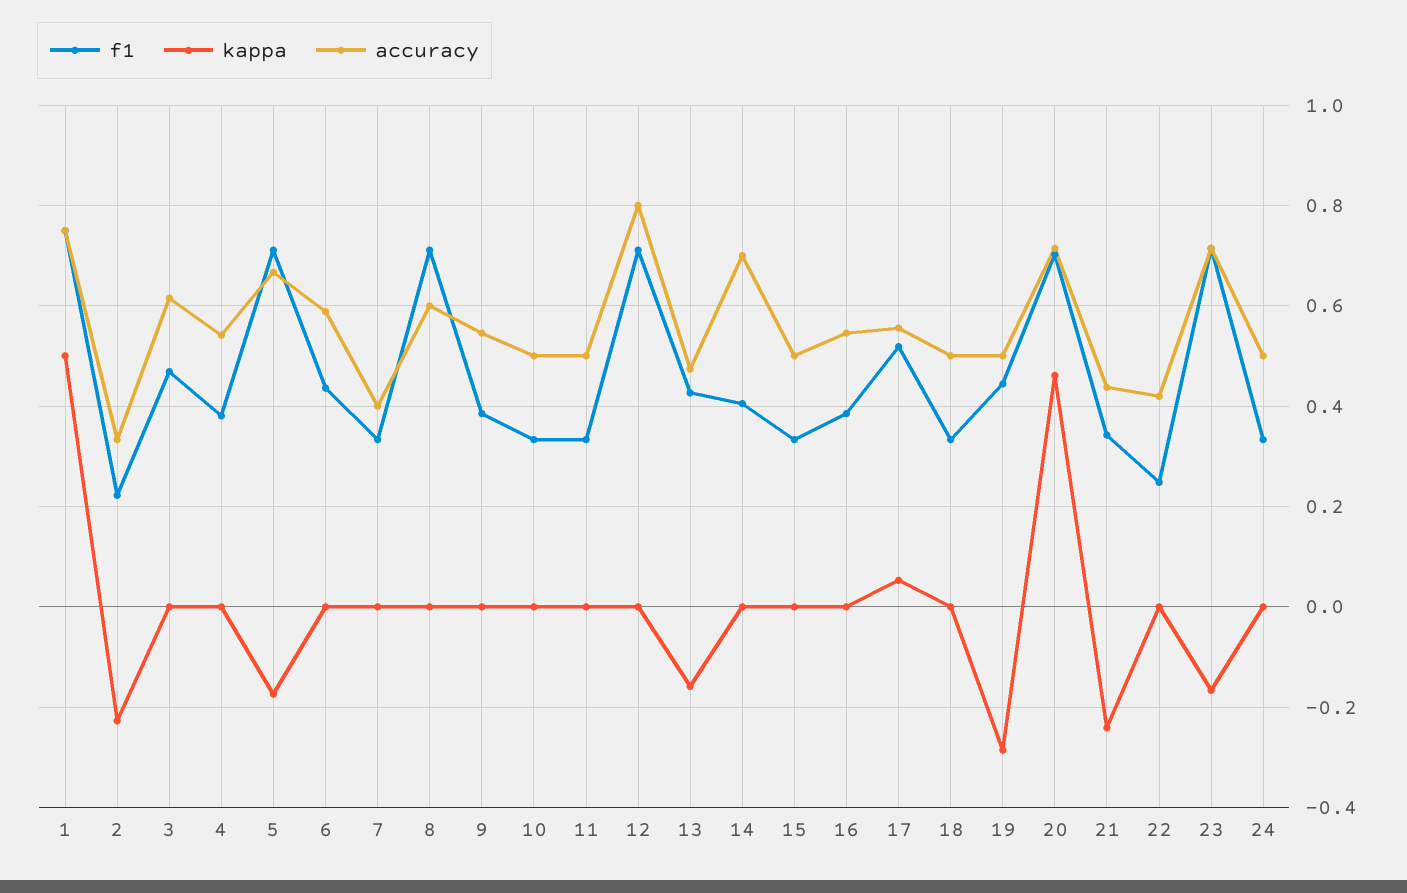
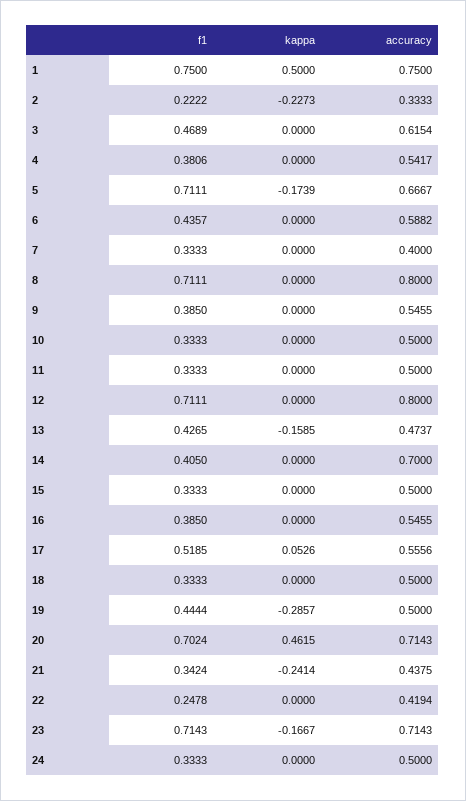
  {
    "f1": {
      "1": 0.75,
      "2": 0.2222,
      "3": 0.4689,
      "4": 0.3806,
      "5": 0.7111,
      "6": 0.4357,
      "7": 0.3333,
      "8": 0.7111,
      "9": 0.385,
      "10": 0.3333,
      "11": 0.3333,
      "12": 0.7111,
      "13": 0.4265,
      "14": 0.405,
      "15": 0.3333,
      "16": 0.385,
      "17": 0.5185,
      "18": 0.3333,
      "19": 0.4444,
      "20": 0.7024,
      "21": 0.3424,
      "22": 0.2478,
      "23": 0.7143,
      "24": 0.3333
    },
    "kappa": {
      "1": 0.5,
      "2": -0.2273,
      "3": 0,
      "4": 0,
      "5": -0.1739,
      "6": 0,
      "7": 0,
      "8": 0,
      "9": 0,
      "10": 0,
      "11": 0,
      "12": 0,
      "13": -0.1585,
      "14": 0,
      "15": 0,
      "16": 0,
      "17": 0.0526,
      "18": 0,
      "19": -0.2857,
      "20": 0.4615,
      "21": -0.2414,
      "22": 0,
      "23": -0.1667,
      "24": 0
    },
    "accuracy": {
      "1": 0.75,
      "2": 0.3333,
      "3": 0.6154,
      "4": 0.5417,
      "5": 0.6667,
      "6": 0.5882,
      "7": 0.4,
-     "8": 0.6,
+     "8": 0.8,
      "9": 0.5455,
      "10": 0.5,
      "11": 0.5,
      "12": 0.8,
      "13": 0.4737,
      "14": 0.7,
      "15": 0.5,
      "16": 0.5455,
      "17": 0.5556,
      "18": 0.5,
      "19": 0.5,
      "20": 0.7143,
      "21": 0.4375,
      "22": 0.4194,
      "23": 0.7143,
      "24": 0.5
    }
  }

